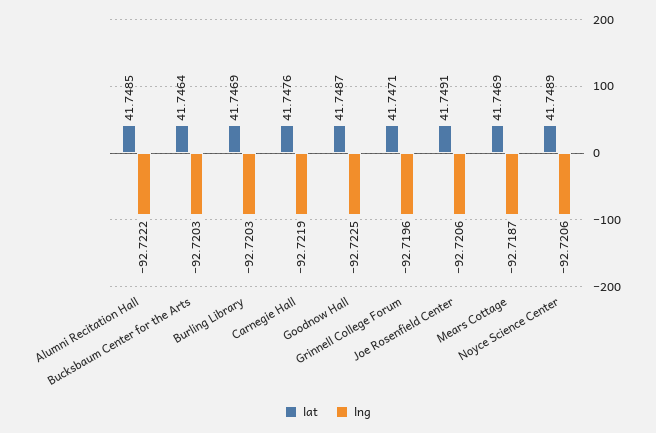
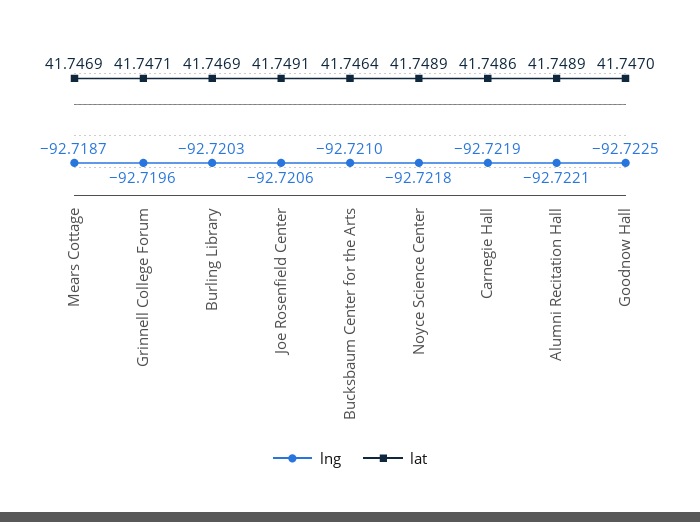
  {
    "lat": {
-     "Alumni Recitation Hall": 41.7485,
+     "Alumni Recitation Hall": 41.7489,
      "Bucksbaum Center for the Arts": 41.7464,
      "Burling Library": 41.7469,
-     "Carnegie Hall": 41.7476,
+     "Carnegie Hall": 41.7486,
-     "Goodnow Hall": 41.7487,
+     "Goodnow Hall": 41.747,
      "Grinnell College Forum": 41.7471,
      "Joe Rosenfield Center": 41.7491,
      "Mears Cottage": 41.7469,
      "Noyce Science Center": 41.7489
    },
    "lng": {
-     "Alumni Recitation Hall": -92.7222,
+     "Alumni Recitation Hall": -92.7221,
-     "Bucksbaum Center for the Arts": -92.7203,
+     "Bucksbaum Center for the Arts": -92.721,
      "Burling Library": -92.7203,
      "Carnegie Hall": -92.7219,
      "Goodnow Hall": -92.7225,
      "Grinnell College Forum": -92.7196,
      "Joe Rosenfield Center": -92.7206,
      "Mears Cottage": -92.7187,
-     "Noyce Science Center": -92.7206
+     "Noyce Science Center": -92.7218
    }
  }

